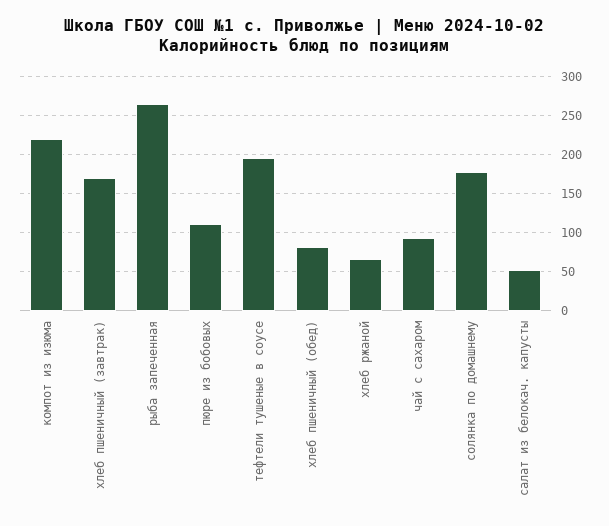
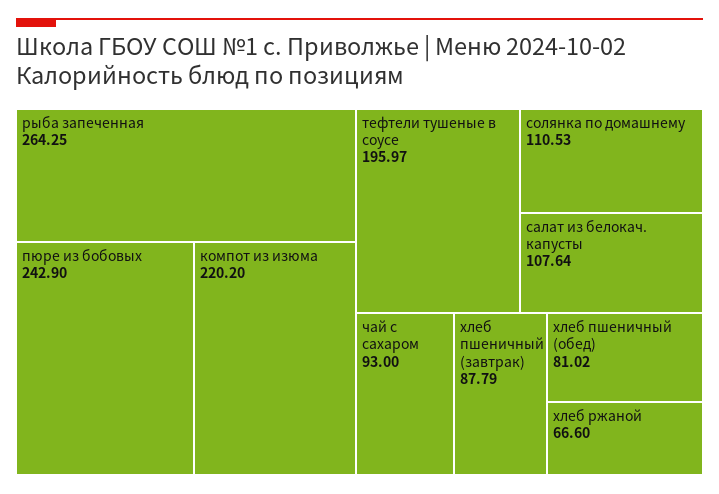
  {
    "компот из изюма": 220.2,
-   "хлеб пшеничный (завтрак)": 170,
+   "хлеб пшеничный (завтрак)": 87.79,
    "рыба запеченная": 264.25,
-   "пюре из бобовых": 110,
+   "пюре из бобовых": 242.9,
    "тефтели тушеные в соусе": 195.97,
    "хлеб пшеничный (обед)": 81.02,
    "хлеб ржаной": 66.6,
    "чай с сахаром": 93,
-   "солянка по домашнему": 180,
+   "солянка по домашнему": 110.53,
-   "салат из белокач. капусты": 50
+   "салат из белокач. капусты": 107.64
  }

